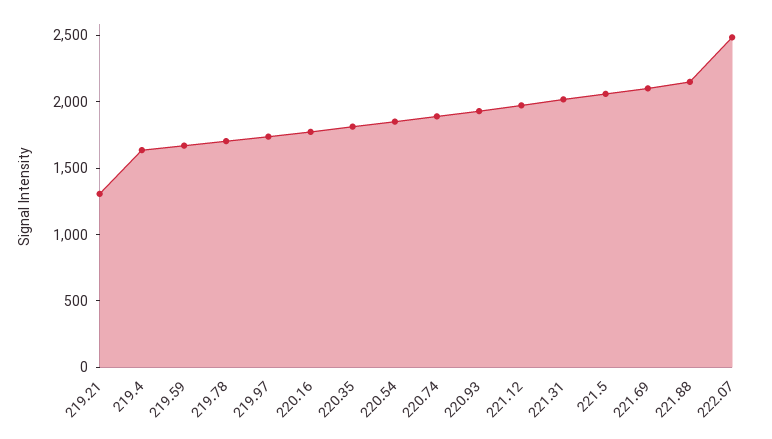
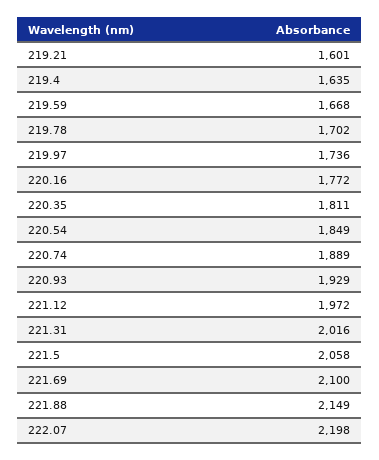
  {
-   "219.21": 1300,
+   "219.21": 1601,
    "219.4": 1635,
    "219.59": 1668,
    "219.78": 1702,
    "219.97": 1736,
    "220.16": 1772,
    "220.35": 1811,
    "220.54": 1849,
    "220.74": 1889,
    "220.93": 1929,
    "221.12": 1972,
    "221.31": 2016,
    "221.5": 2058,
    "221.69": 2100,
    "221.88": 2149,
-   "222.07": 2500
+   "222.07": 2198
  }

